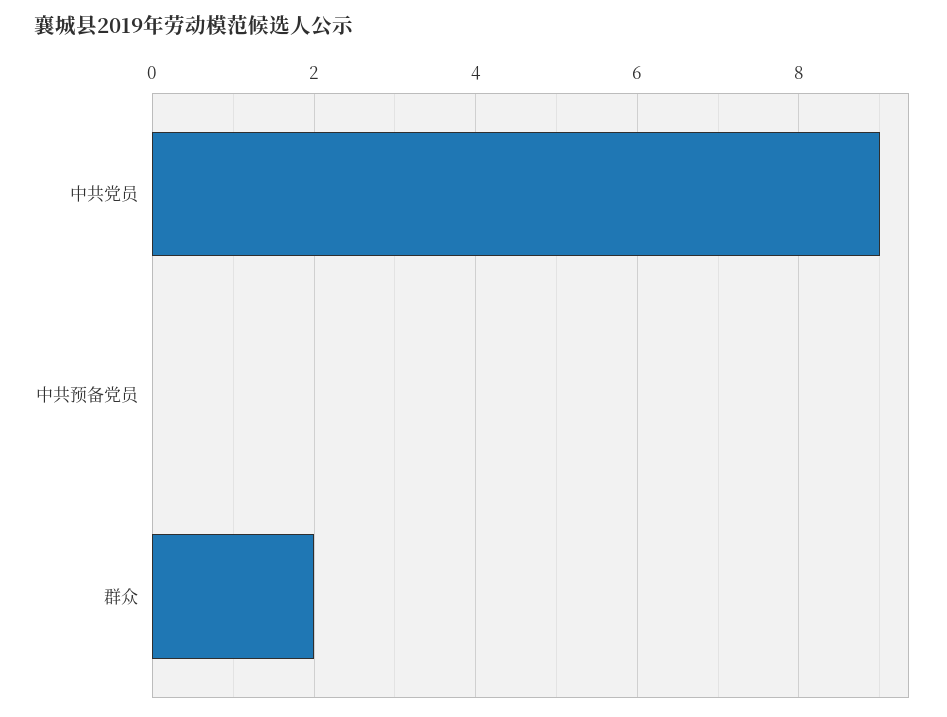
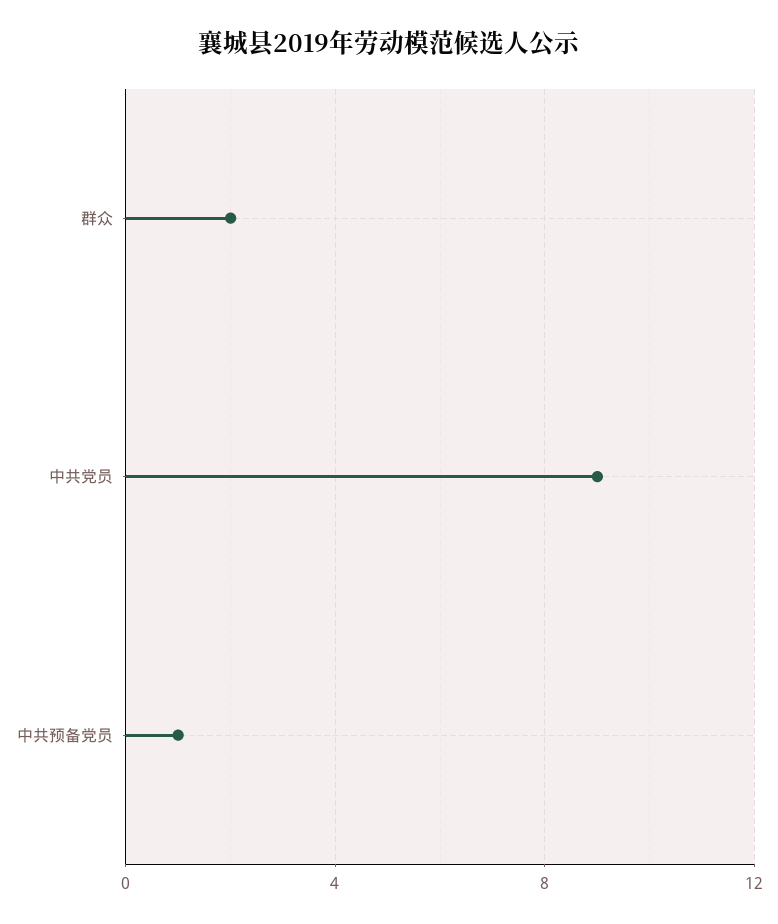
  {
    "中共党员": 9,
-   "中共预备党员": 0,
+   "中共预备党员": 1,
    "群众": 2
  }

